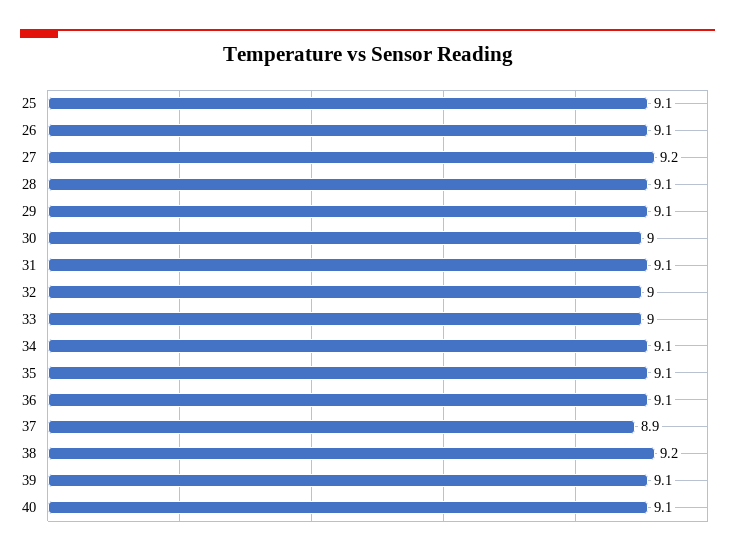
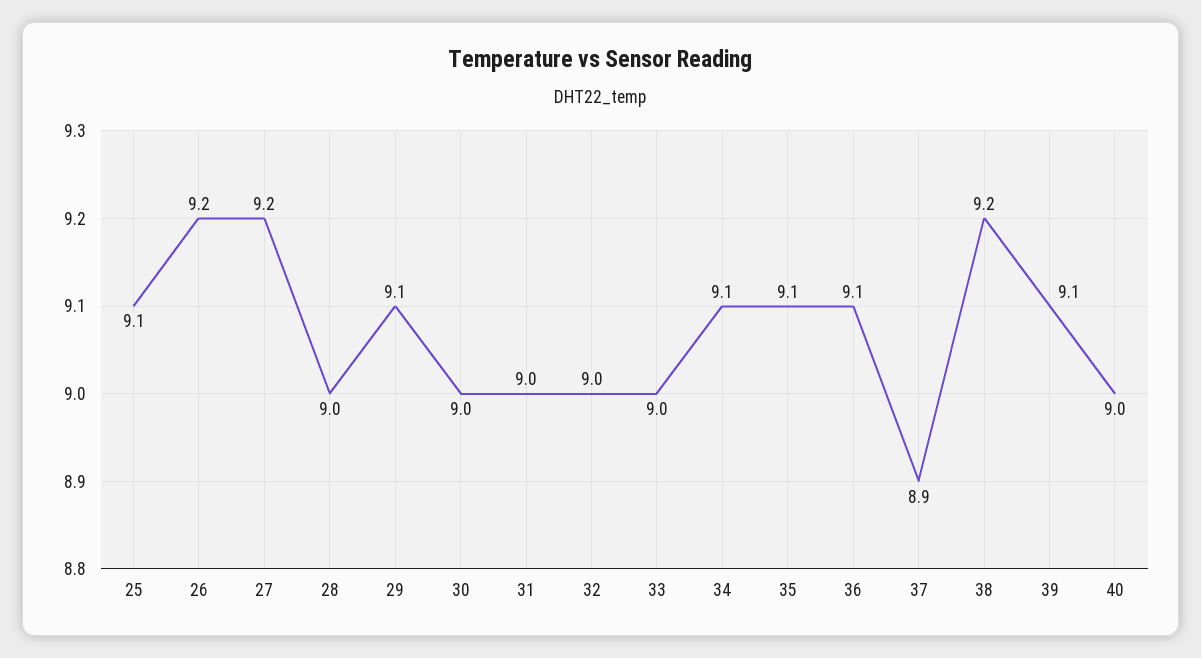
  {
    "25": 9.1,
-   "26": 9.1,
+   "26": 9.2,
    "27": 9.2,
-   "28": 9.1,
+   "28": 9,
    "29": 9.1,
    "30": 9,
-   "31": 9.1,
+   "31": 9,
    "32": 9,
    "33": 9,
    "34": 9.1,
    "35": 9.1,
    "36": 9.1,
    "37": 8.9,
    "38": 9.2,
    "39": 9.1,
-   "40": 9.1
+   "40": 9
  }

